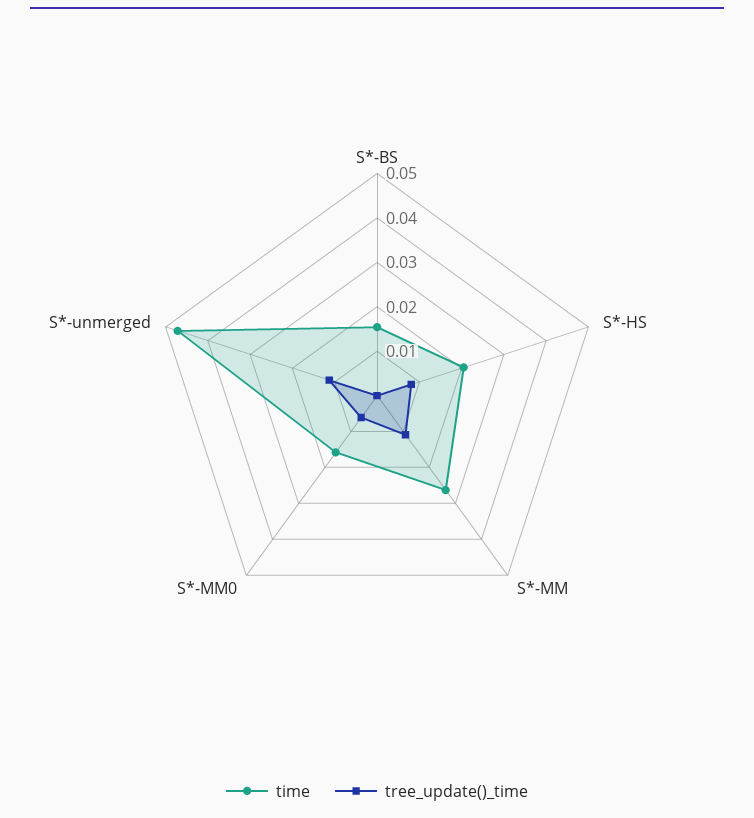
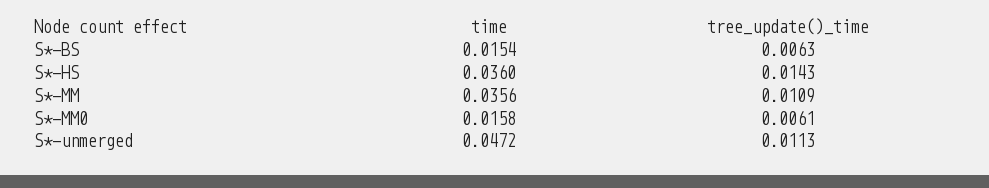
  {
    "time": {
      "S*-BS": 0.0154,
-     "S*-HS": 0.02,
+     "S*-HS": 0.036,
-     "S*-MM": 0.026,
+     "S*-MM": 0.0356,
      "S*-MM0": 0.0158,
      "S*-unmerged": 0.0472
    },
    "tree_update()_time": {
-     "S*-BS": 0,
+     "S*-BS": 0.0063,
-     "S*-HS": 0.008,
+     "S*-HS": 0.0143,
      "S*-MM": 0.0109,
      "S*-MM0": 0.0061,
      "S*-unmerged": 0.0113
    }
  }

